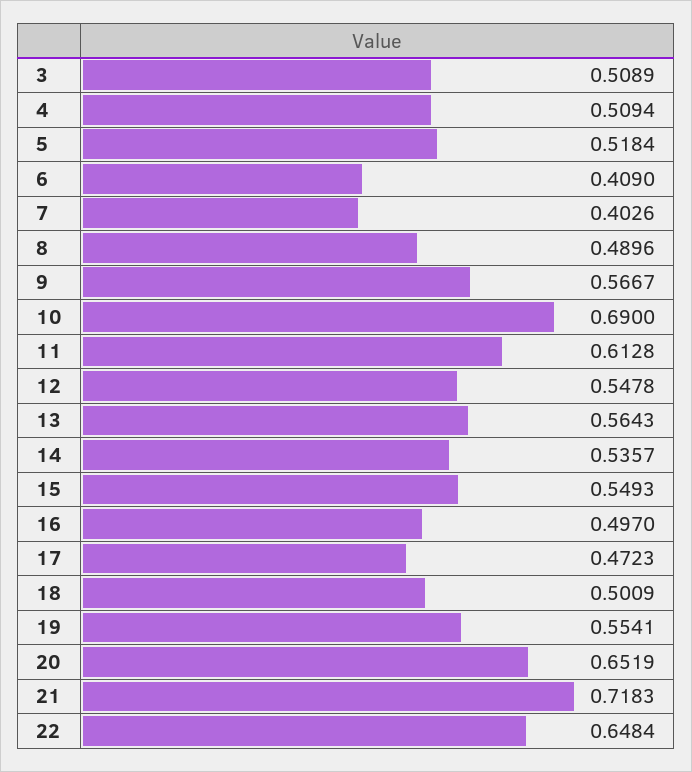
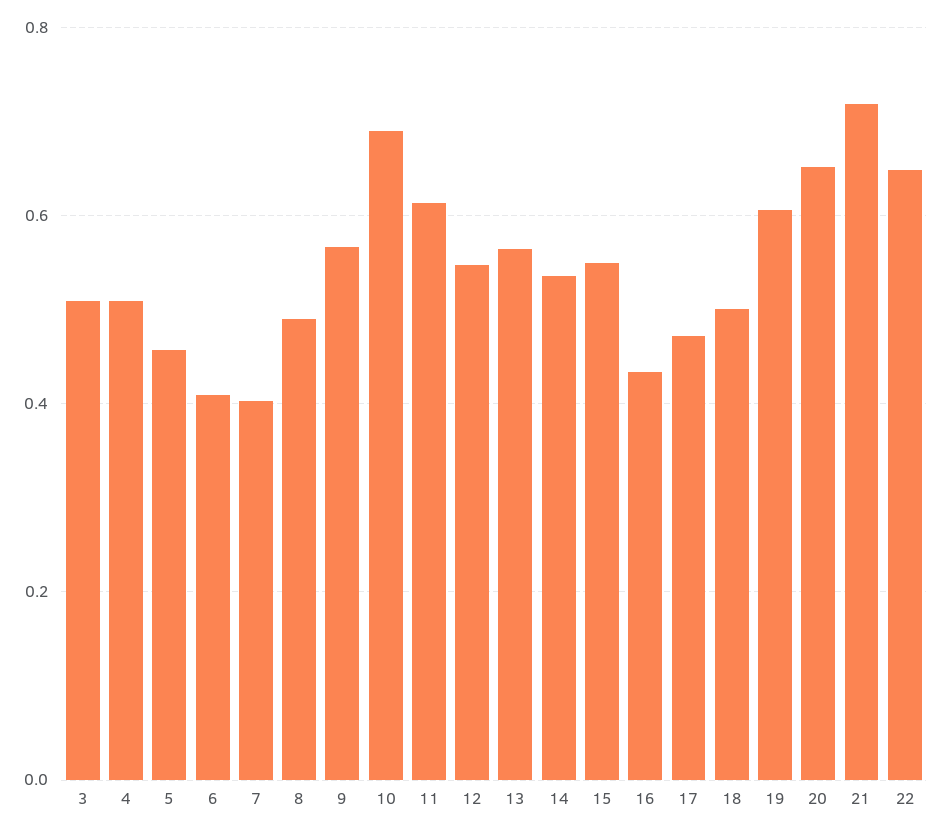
  {
    "3": 0.5089,
    "4": 0.5094,
-   "5": 0.5184,
+   "5": 0.46,
    "6": 0.409,
    "7": 0.4026,
    "8": 0.4896,
    "9": 0.5667,
    "10": 0.69,
    "11": 0.6128,
    "12": 0.5478,
    "13": 0.5643,
    "14": 0.5357,
    "15": 0.5493,
-   "16": 0.497,
+   "16": 0.44,
    "17": 0.4723,
    "18": 0.5009,
-   "19": 0.5541,
+   "19": 0.6,
    "20": 0.6519,
    "21": 0.7183,
    "22": 0.6484
  }

